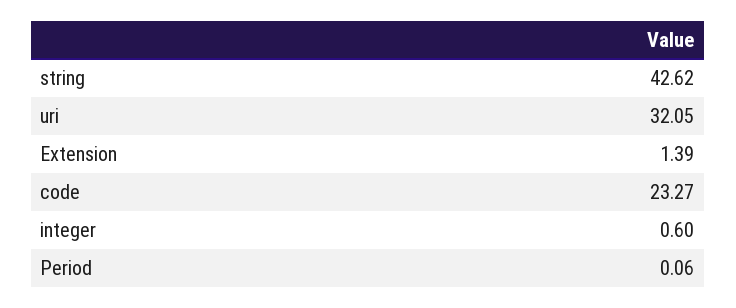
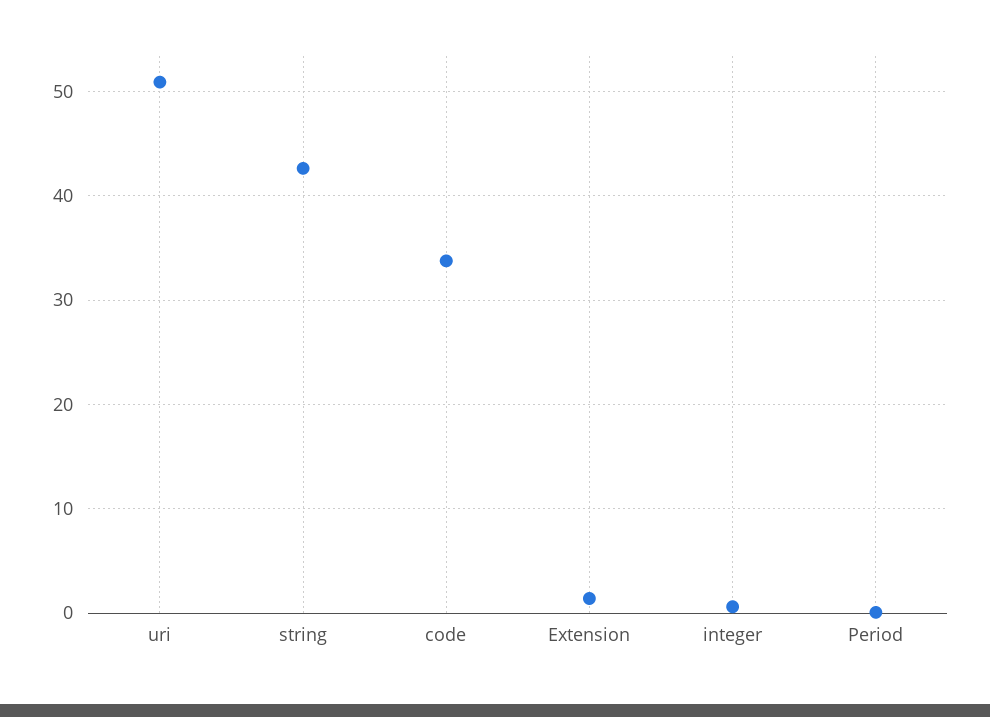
  {
    "string": 42.62,
-   "uri": 32.05,
+   "uri": 51,
    "Extension": 1.39,
-   "code": 23.27,
+   "code": 34,
    "integer": 0.6,
    "Period": 0.06
  }

